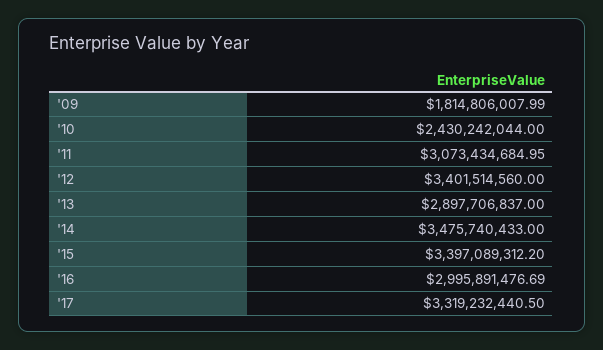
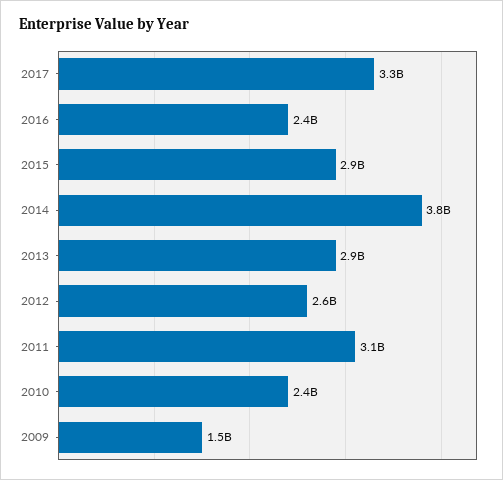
  {
-   "'09": 1814806007.99,
+   "'09": 1500000000,
    "'10": 2430242044,
    "'11": 3073434684.95,
-   "'12": 3401514560,
+   "'12": 2600000000,
    "'13": 2897706837,
-   "'14": 3475740433,
+   "'14": 3800000000,
-   "'15": 3397089312.2,
+   "'15": 2900000000,
-   "'16": 2995891476.69,
+   "'16": 2400000000,
    "'17": 3319232440.5
  }

